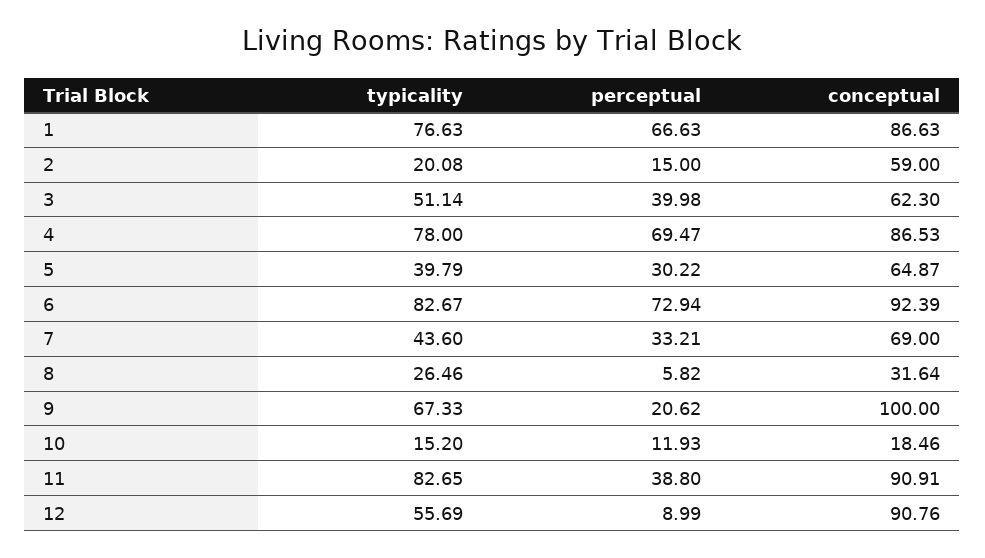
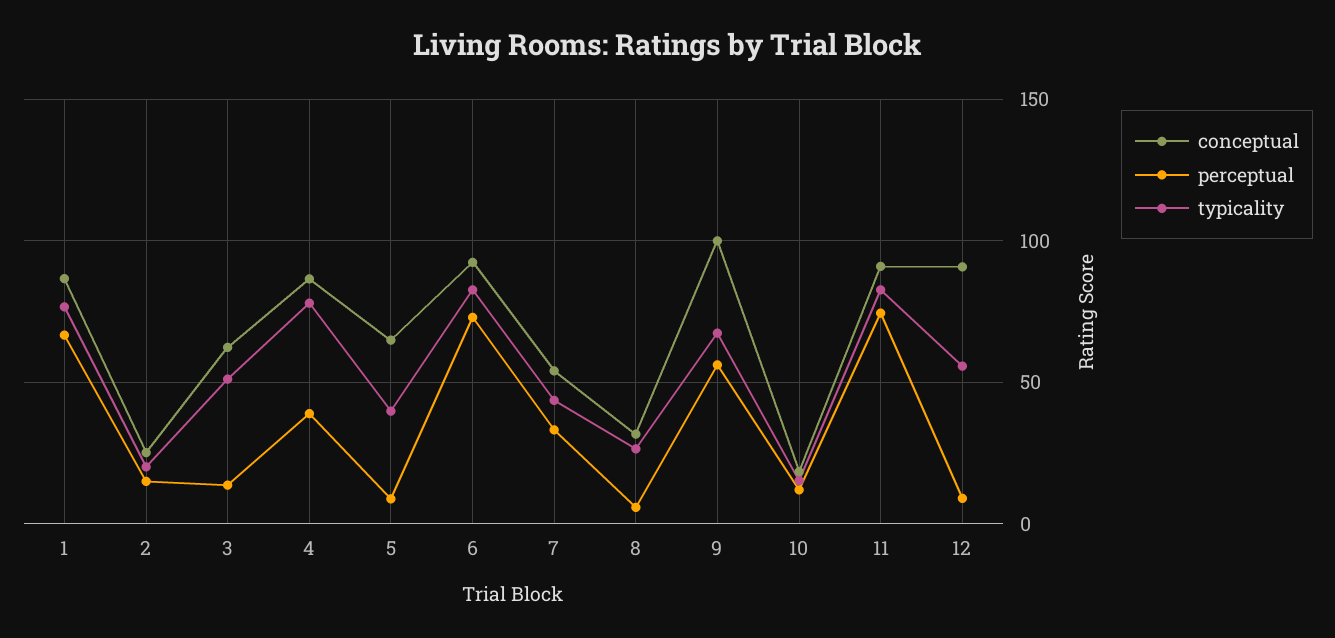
  {
    "typicality": {
      "1": 76.63,
      "2": 20.08,
      "3": 51.14,
      "4": 78,
      "5": 39.79,
      "6": 82.67,
      "7": 43.6,
      "8": 26.46,
      "9": 67.33,
      "10": 15.2,
      "11": 82.65,
      "12": 55.69
    },
    "perceptual": {
      "1": 66.63,
      "2": 15,
-     "3": 39.98,
+     "3": 15,
-     "4": 69.47,
+     "4": 40,
-     "5": 30.22,
+     "5": 10,
      "6": 72.94,
      "7": 33.21,
      "8": 5.82,
-     "9": 20.62,
+     "9": 55,
      "10": 11.93,
-     "11": 38.8,
+     "11": 75,
      "12": 8.99
    },
    "conceptual": {
      "1": 86.63,
-     "2": 59,
+     "2": 25,
      "3": 62.3,
      "4": 86.53,
      "5": 64.87,
      "6": 92.39,
-     "7": 69,
+     "7": 55,
      "8": 31.64,
      "9": 100,
      "10": 18.46,
      "11": 90.91,
      "12": 90.76
    }
  }

